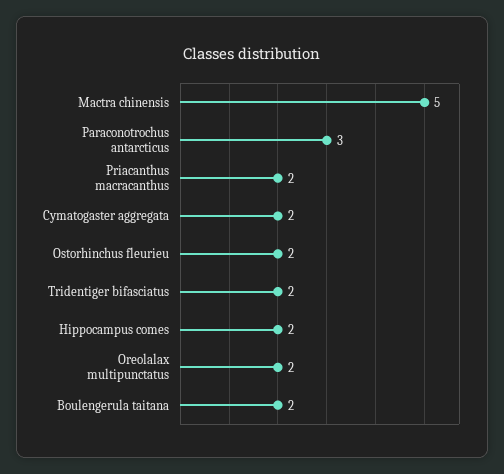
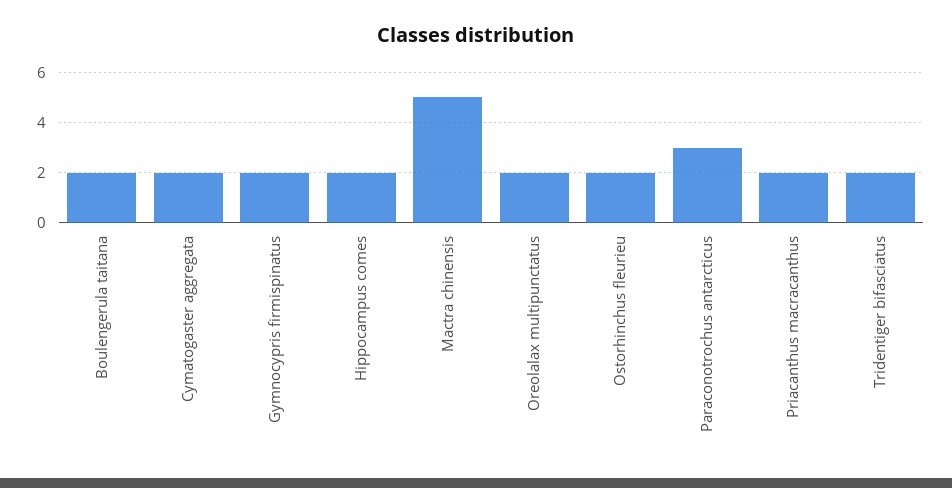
  {
    "Mactra chinensis": 5,
    "Paraconotrochus antarcticus": 3,
    "Priacanthus macracanthus": 2,
    "Cymatogaster aggregata": 2,
    "Ostorhinchus fleurieu": 2,
    "Tridentiger bifasciatus": 2,
    "Hippocampus comes": 2,
    "Oreolalax multipunctatus": 2,
-   "Boulengerula taitana": 2
+   "Boulengerula taitana": 2,
+   "Gymnocypris firmispinatus": 2
  }

